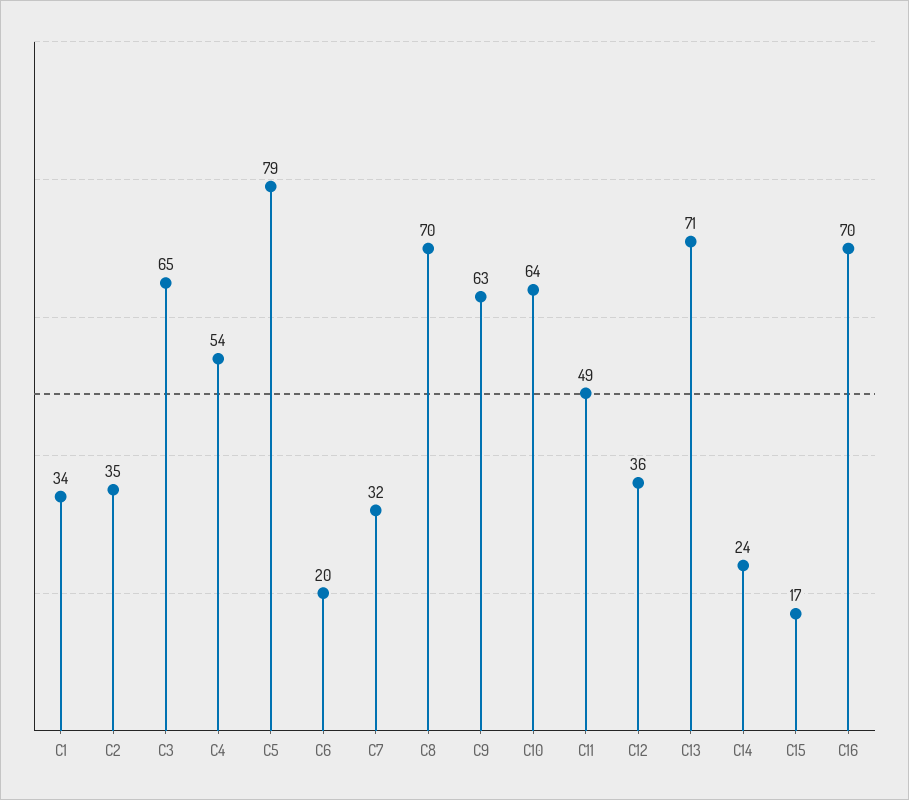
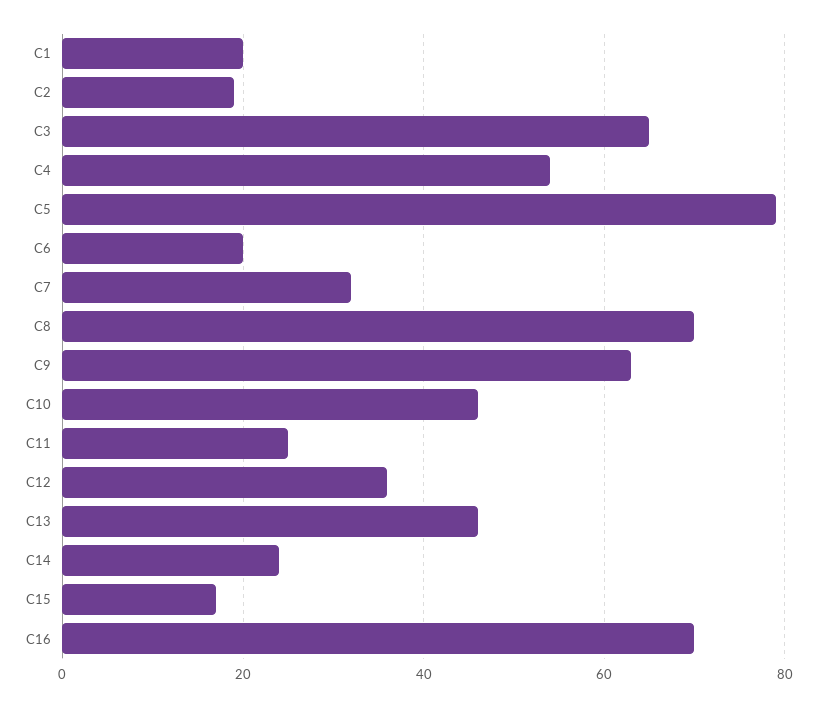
  {
-   "C1": 34,
+   "C1": 20,
-   "C2": 35,
+   "C2": 20,
    "C3": 65,
    "C4": 54,
    "C5": 79,
    "C6": 20,
    "C7": 32,
    "C8": 70,
    "C9": 63,
-   "C10": 64,
+   "C10": 45,
-   "C11": 49,
+   "C11": 25,
    "C12": 36,
-   "C13": 71,
+   "C13": 45,
    "C14": 24,
    "C15": 17,
    "C16": 70
  }

